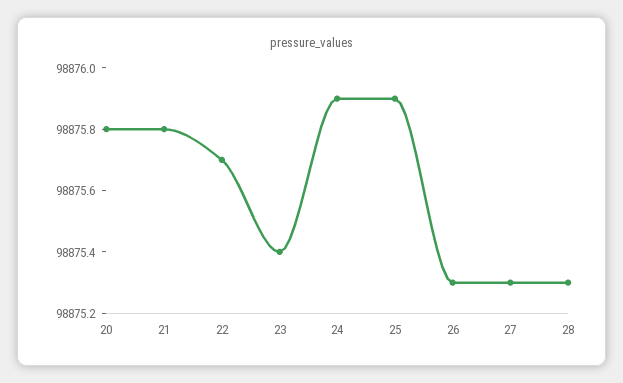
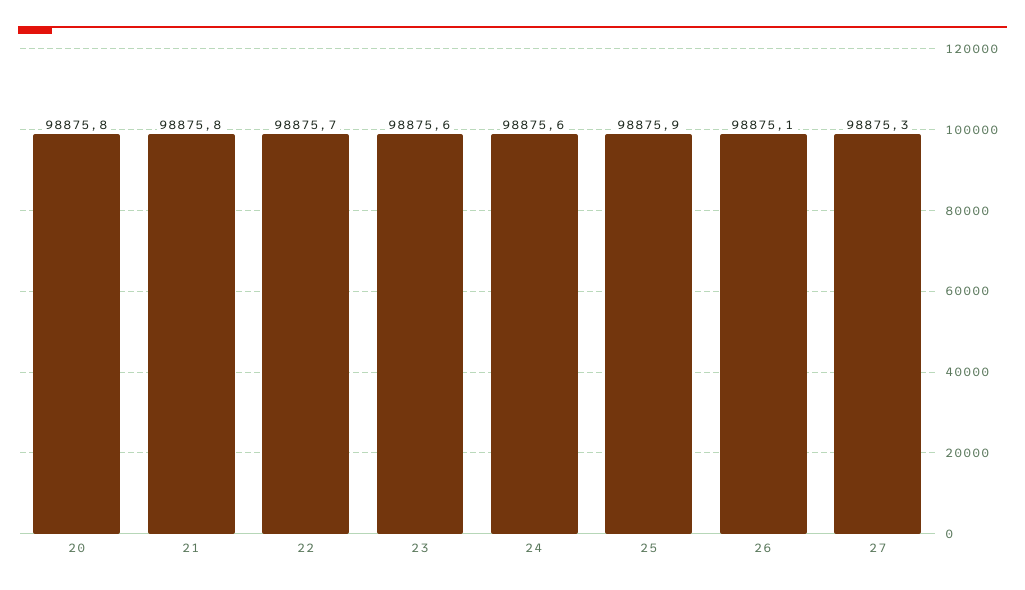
  {
    "20": 98875.8,
    "21": 98875.8,
    "22": 98875.7,
-   "23": 98875.4,
+   "23": 98875.6,
-   "24": 98875.9,
+   "24": 98875.6,
    "25": 98875.9,
-   "26": 98875.3,
+   "26": 98875.1,
-   "27": 98875.3,
+   "27": 98875.3
-   "28": 98875.3
  }

